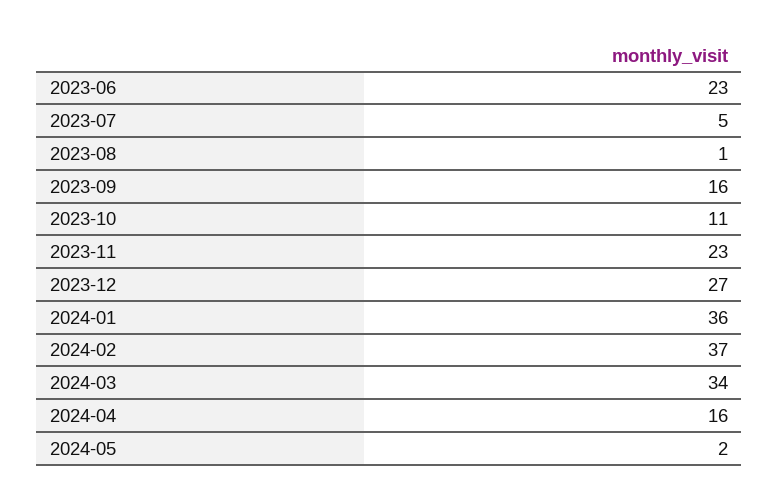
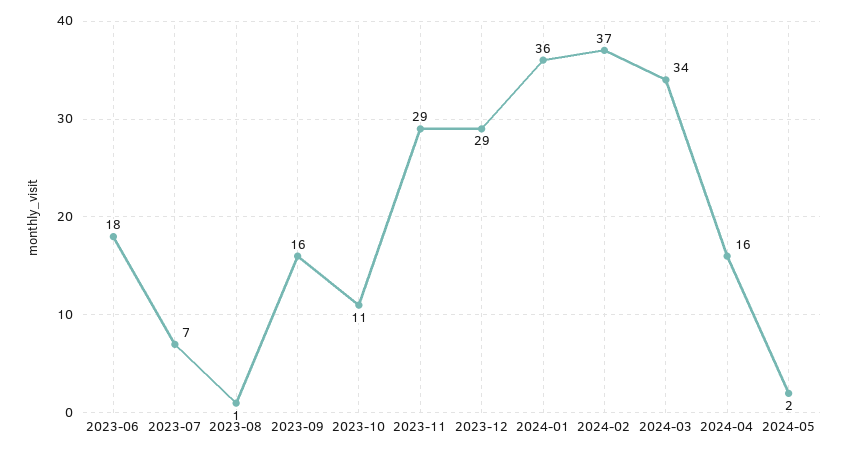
  {
-   "2023-06": 23,
+   "2023-06": 18,
-   "2023-07": 5,
+   "2023-07": 7,
    "2023-08": 1,
    "2023-09": 16,
    "2023-10": 11,
-   "2023-11": 23,
+   "2023-11": 29,
-   "2023-12": 27,
+   "2023-12": 29,
    "2024-01": 36,
    "2024-02": 37,
    "2024-03": 34,
    "2024-04": 16,
    "2024-05": 2
  }

